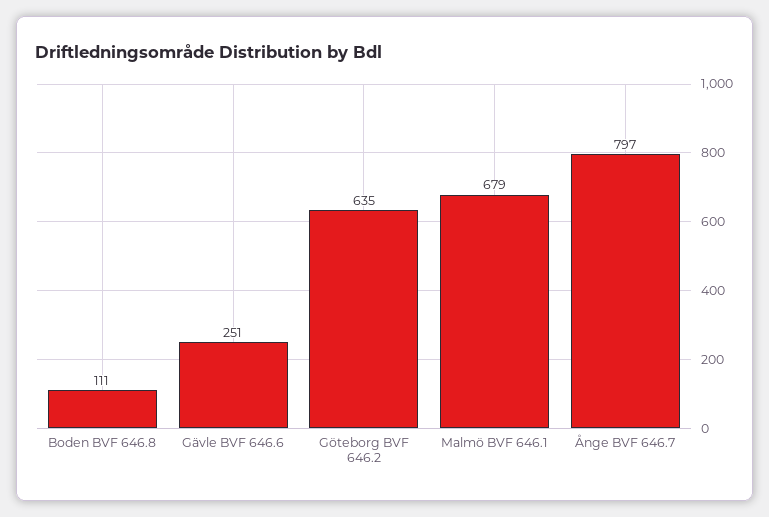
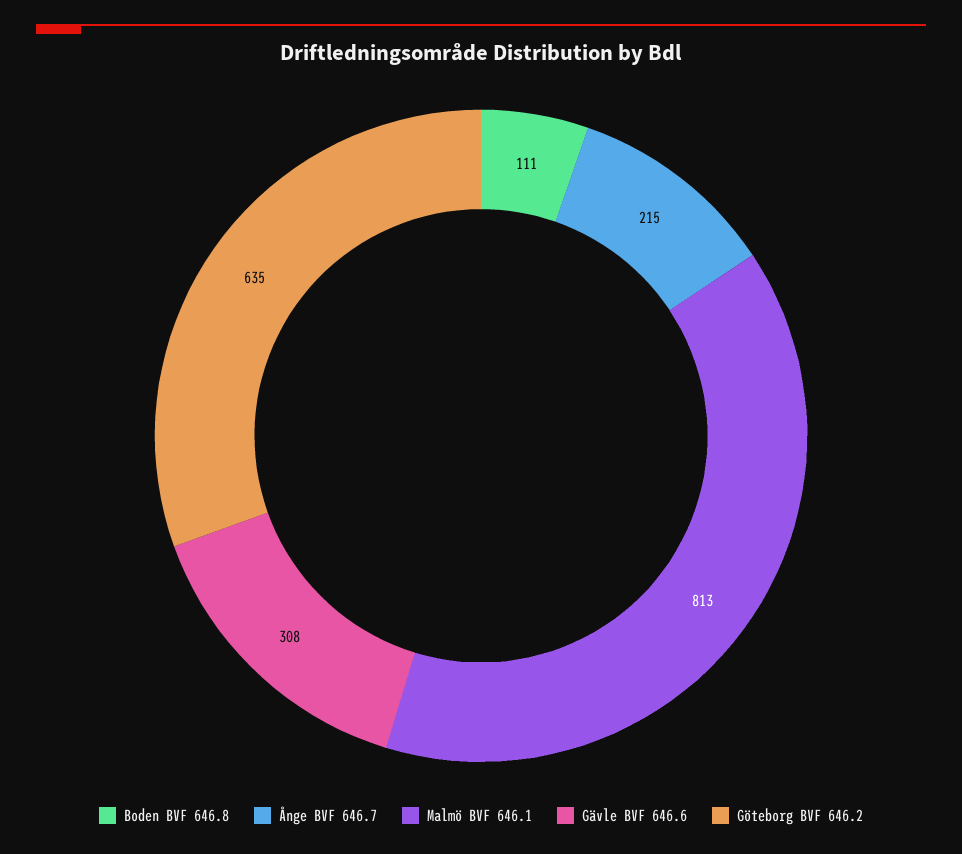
  {
    "Boden BVF 646.8": 111,
-   "Gävle BVF 646.6": 251,
+   "Gävle BVF 646.6": 308,
    "Göteborg BVF 646.2": 635,
-   "Malmö BVF 646.1": 679,
+   "Malmö BVF 646.1": 813,
-   "Ånge BVF 646.7": 797
+   "Ånge BVF 646.7": 215
  }

